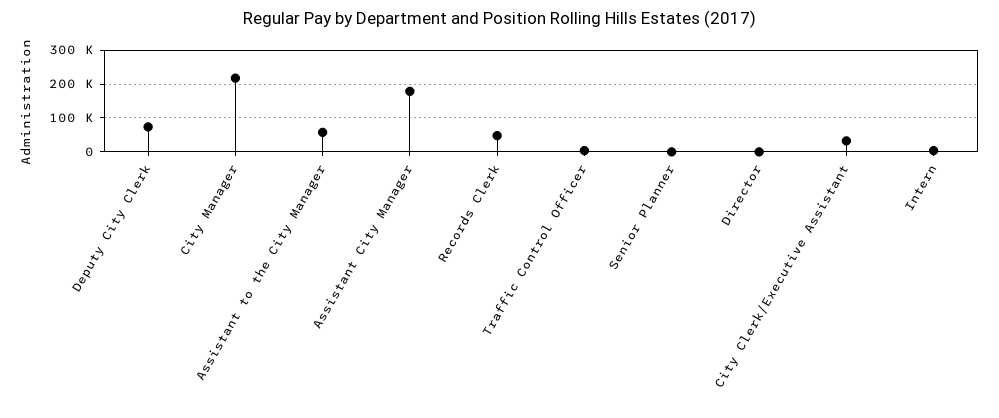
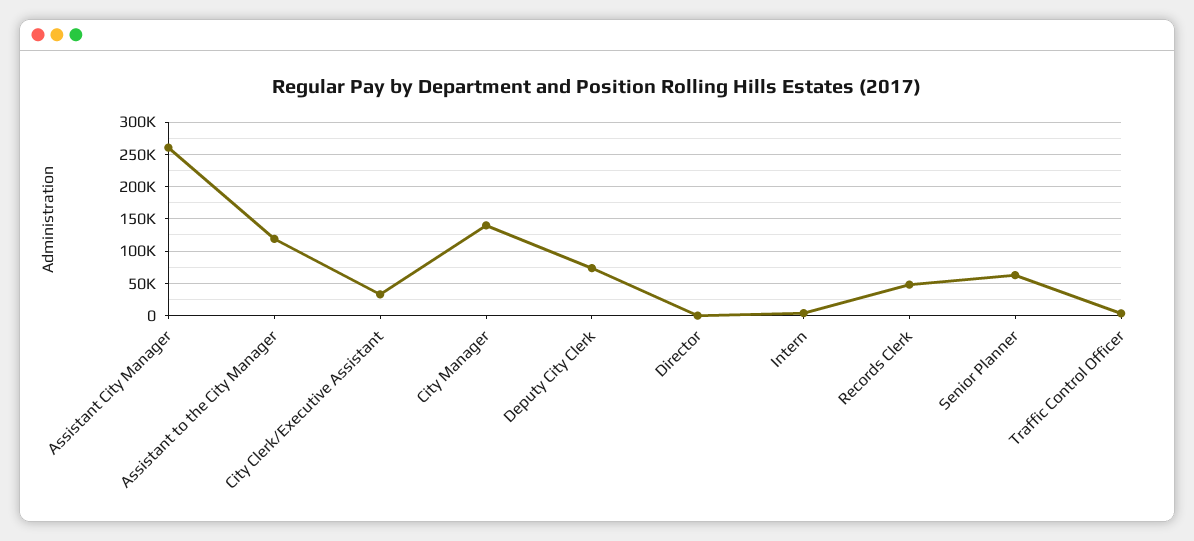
  {
    "Deputy City Clerk": 70000,
-   "City Manager": 220000,
+   "City Manager": 140000,
-   "Assistant to the City Manager": 60000,
+   "Assistant to the City Manager": 120000,
-   "Assistant City Manager": 180000,
+   "Assistant City Manager": 260000,
    "Records Clerk": 50000,
    "Traffic Control Officer": 0,
-   "Senior Planner": 0,
+   "Senior Planner": 60000,
    "Director": 0,
    "City Clerk/Executive Assistant": 30000,
    "Intern": 0
  }

